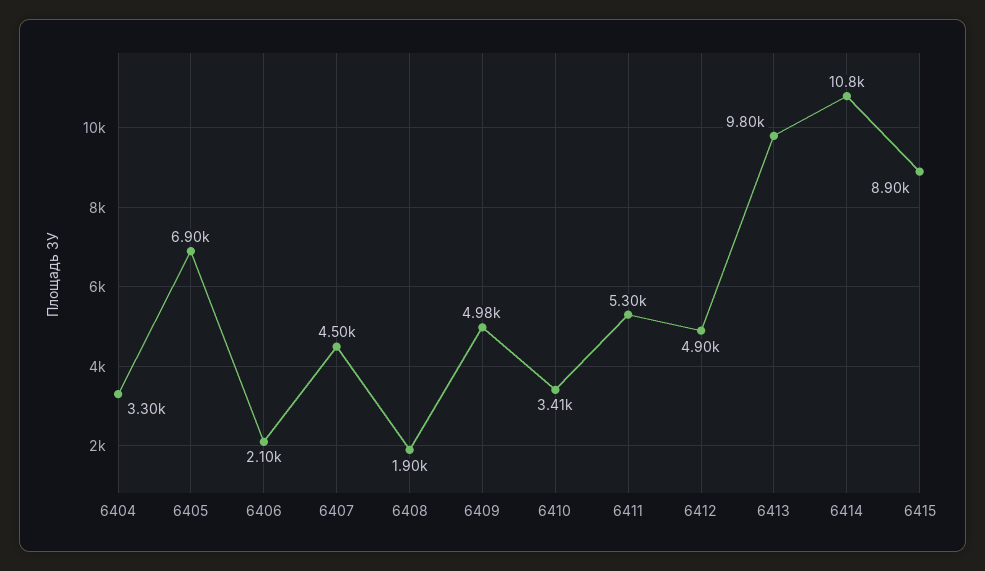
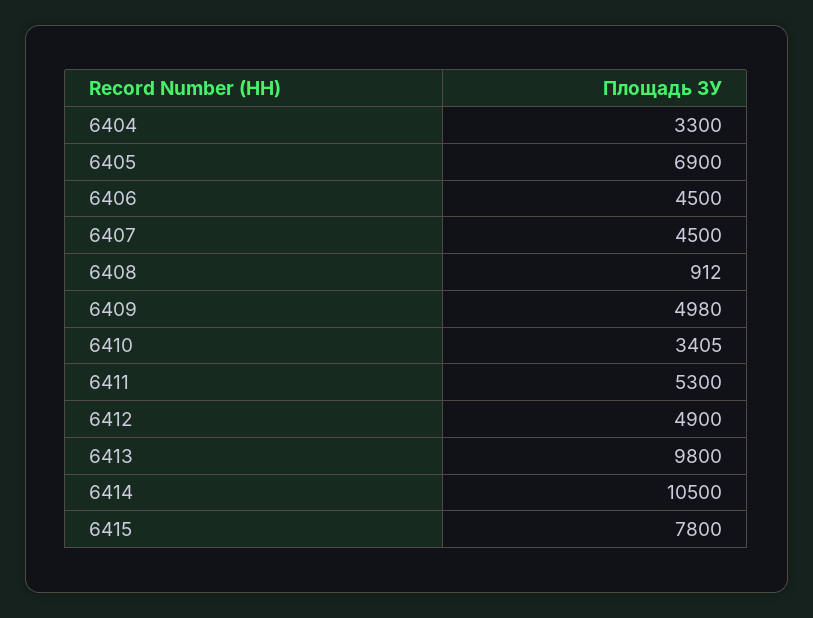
  {
    "6404": 3300,
    "6405": 6900,
-   "6406": 2100,
+   "6406": 4500,
    "6407": 4500,
-   "6408": 1900,
+   "6408": 912,
    "6409": 4980,
    "6410": 3405,
    "6411": 5300,
    "6412": 4900,
    "6413": 9800,
-   "6414": 10800,
+   "6414": 10500,
-   "6415": 8900
+   "6415": 7800
  }

